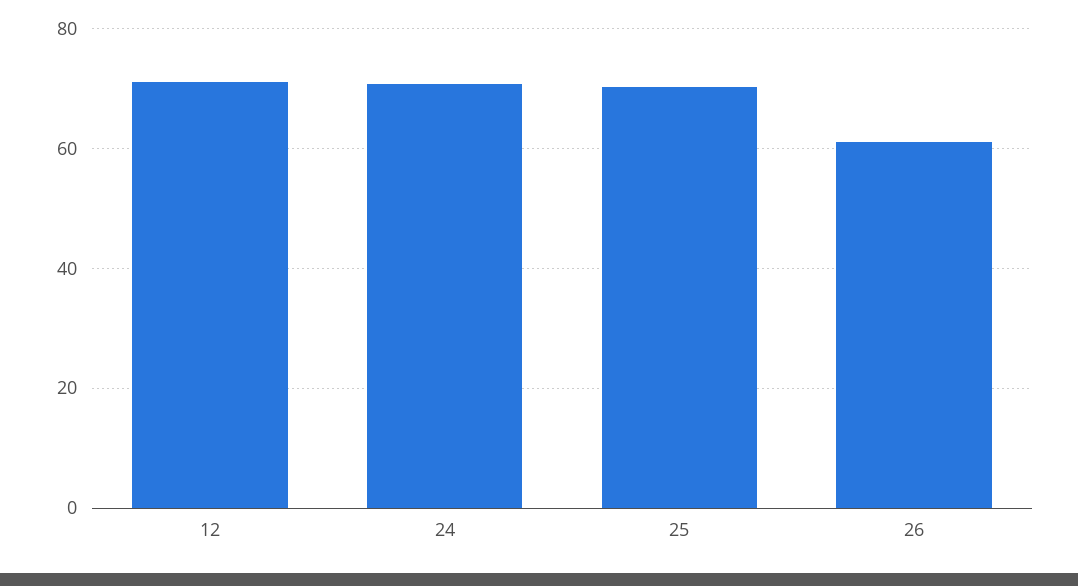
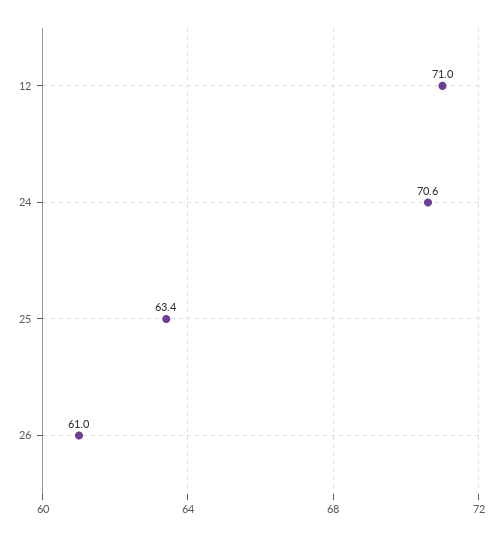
  {
    "12": 71,
    "24": 70.6,
-   "25": 70,
+   "25": 63.4,
    "26": 61
  }

